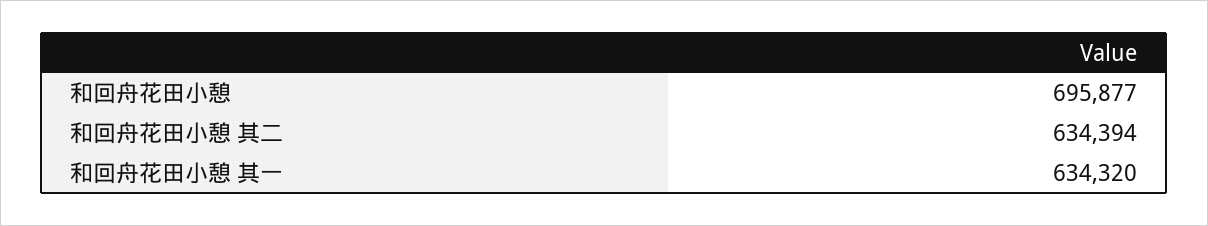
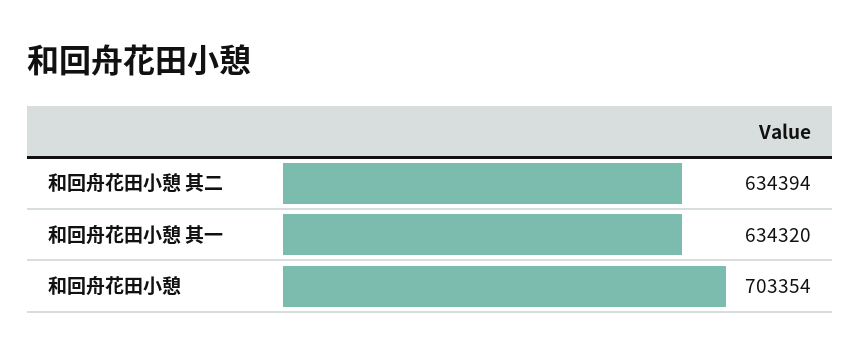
  {
-   "和回舟花田小憩": 695877,
+   "和回舟花田小憩": 703354,
    "和回舟花田小憩 其二": 634394,
    "和回舟花田小憩 其一": 634320
  }

